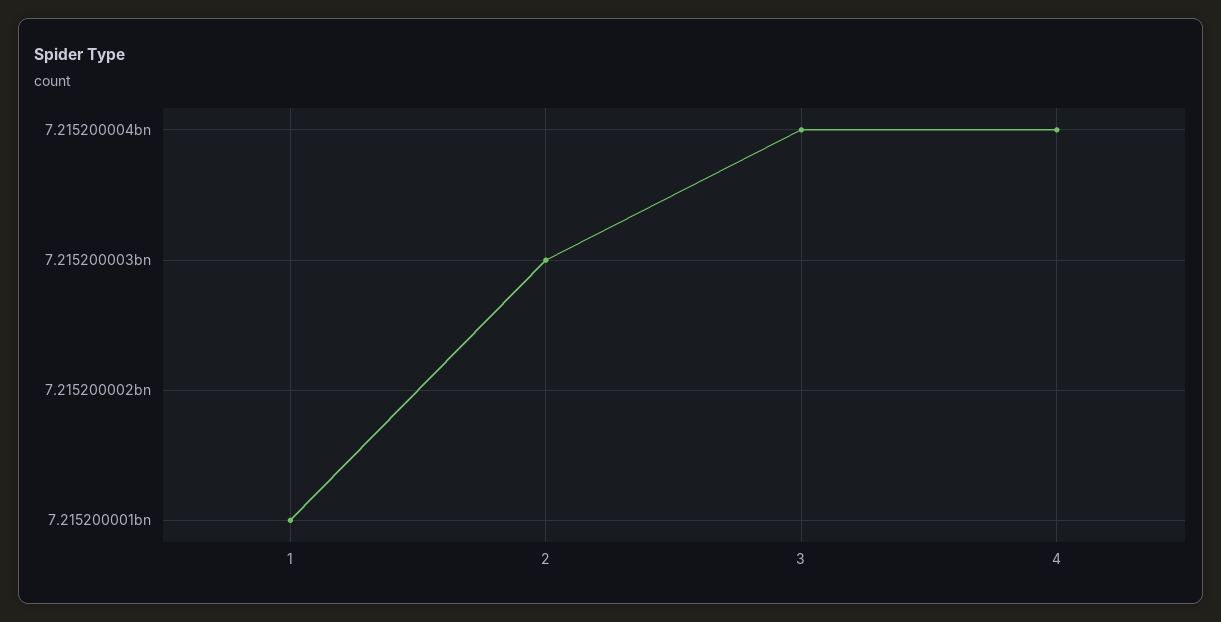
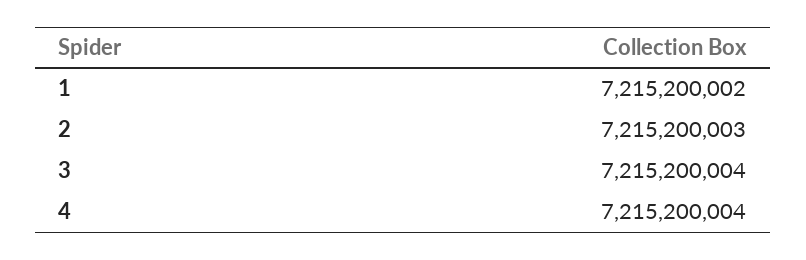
  {
-   "1": 7215200001,
+   "1": 7215200002,
    "2": 7215200003,
    "3": 7215200004,
    "4": 7215200004
  }

